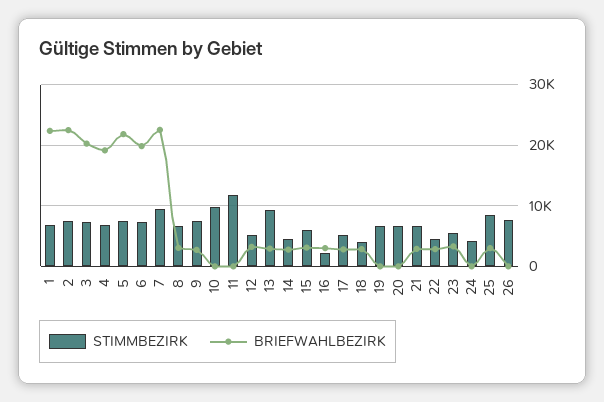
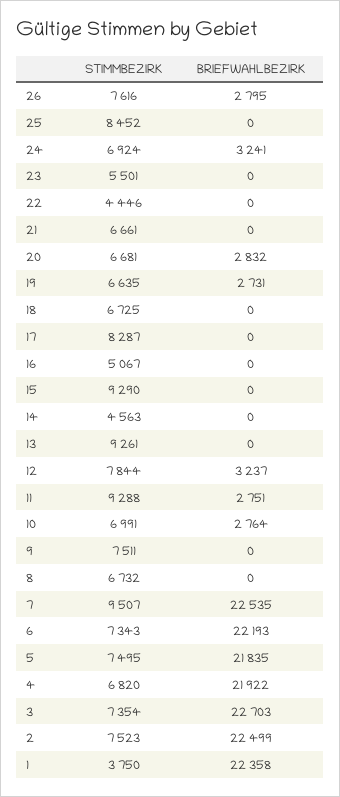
  {
    "STIMMBEZIRK": {
-     "1": 7000,
+     "1": 3750,
      "2": 7523,
      "3": 7354,
      "4": 6820,
      "5": 7495,
      "6": 7343,
      "7": 9507,
      "8": 6732,
      "9": 7511,
-     "10": 10000,
+     "10": 6991,
-     "11": 12000,
+     "11": 9288,
-     "12": 5000,
+     "12": 7844,
      "13": 9261,
      "14": 4563,
-     "15": 6000,
+     "15": 9290,
-     "16": 2000,
+     "16": 5067,
-     "17": 5000,
+     "17": 8287,
-     "18": 4000,
+     "18": 6725,
      "19": 6635,
      "20": 6681,
      "21": 6661,
      "22": 4446,
      "23": 5501,
-     "24": 4000,
+     "24": 6924,
      "25": 8452,
      "26": 7616
    },
    "BRIEFWAHLBEZIRK": {
      "1": 22358,
      "2": 22499,
-     "3": 20000,
+     "3": 22703,
-     "4": 19000,
+     "4": 21922,
      "5": 21835,
-     "6": 20000,
+     "6": 22193,
      "7": 22535,
-     "8": 3000,
+     "8": 0,
-     "9": 3000,
+     "9": 0,
-     "10": 0,
+     "10": 2764,
-     "11": 0,
+     "11": 2751,
      "12": 3237,
-     "13": 3000,
+     "13": 0,
-     "14": 3000,
+     "14": 0,
-     "15": 3000,
+     "15": 0,
-     "16": 3000,
+     "16": 0,
-     "17": 3000,
+     "17": 0,
-     "18": 3000,
+     "18": 0,
-     "19": 0,
+     "19": 2731,
-     "20": 0,
+     "20": 2832,
-     "21": 3000,
+     "21": 0,
-     "22": 3000,
+     "22": 0,
-     "23": 3000,
+     "23": 0,
-     "24": 0,
+     "24": 3241,
-     "25": 3000,
+     "25": 0,
-     "26": 0
+     "26": 2795
    }
  }

